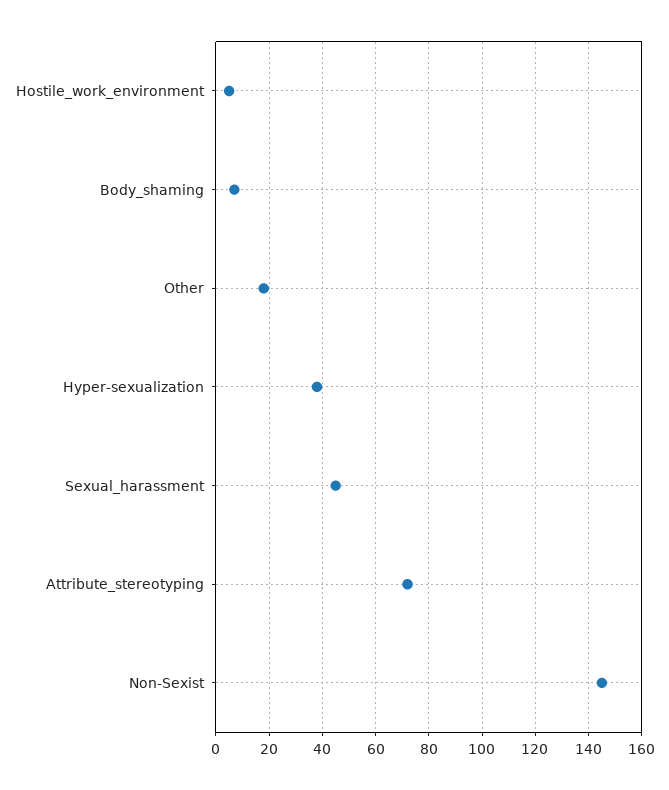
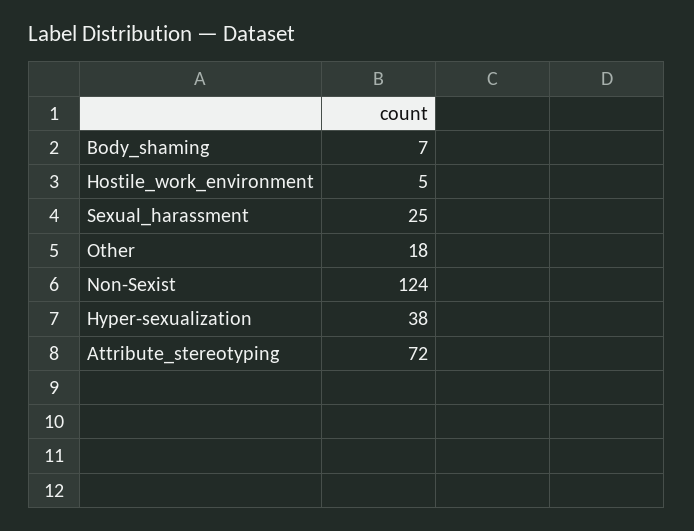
  {
    "Hostile_work_environment": 5,
    "Body_shaming": 7,
    "Other": 18,
    "Hyper-sexualization": 38,
-   "Sexual_harassment": 45,
+   "Sexual_harassment": 25,
    "Attribute_stereotyping": 72,
-   "Non-Sexist": 145
+   "Non-Sexist": 124
  }

